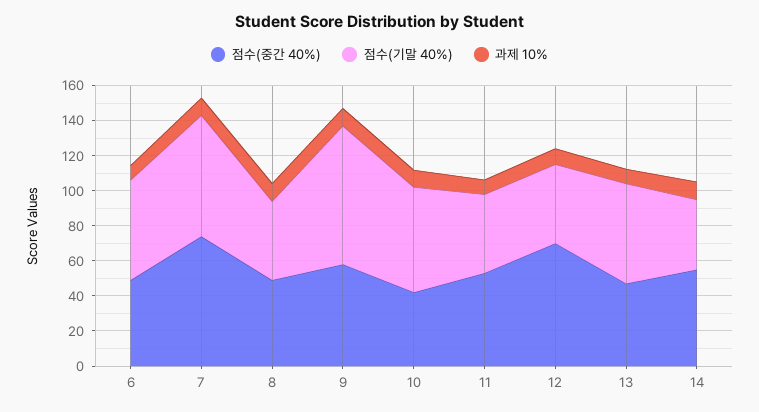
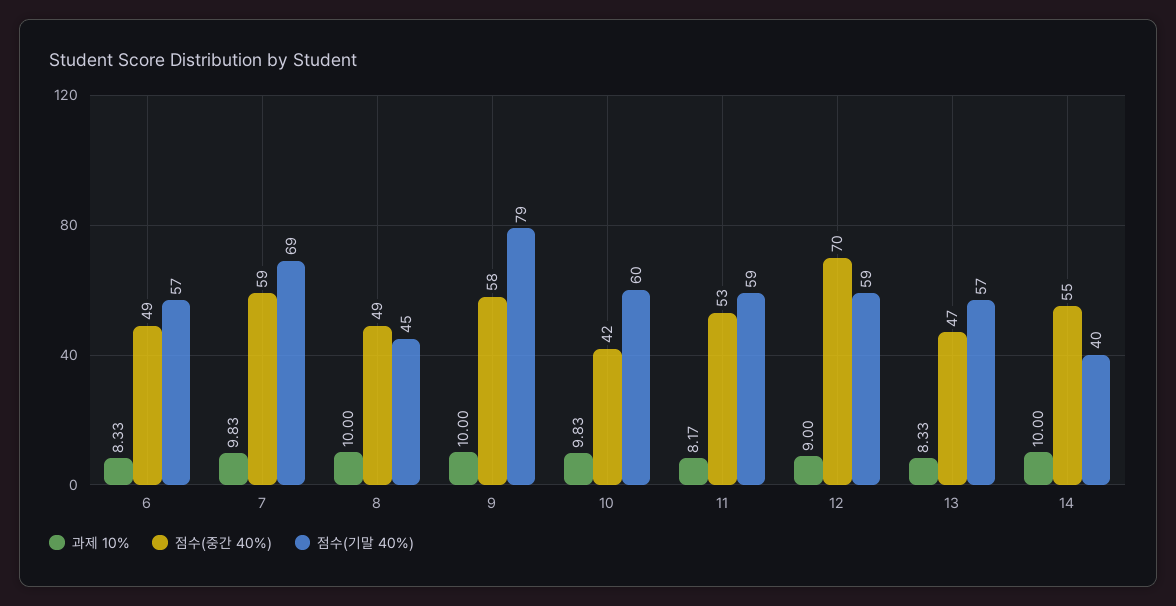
  {
    "점수(중간 40%)": {
      "6": 49,
-     "7": 75,
+     "7": 59,
      "8": 49,
      "9": 58,
      "10": 42,
      "11": 53,
      "12": 70,
      "13": 47,
      "14": 55
    },
    "점수(기말 40%)": {
      "6": 57,
      "7": 69,
      "8": 45,
      "9": 79,
      "10": 60,
-     "11": 45,
+     "11": 59,
-     "12": 45,
+     "12": 59,
      "13": 57,
      "14": 40
    },
    "과제 10%": {
      "6": 8.33,
      "7": 9.83,
      "8": 10,
      "9": 10,
      "10": 9.83,
      "11": 8.17,
      "12": 9,
      "13": 8.33,
      "14": 10
    }
  }

